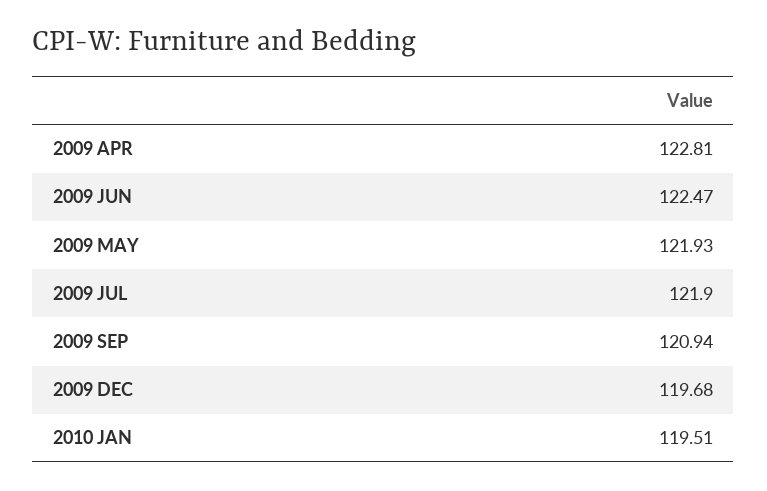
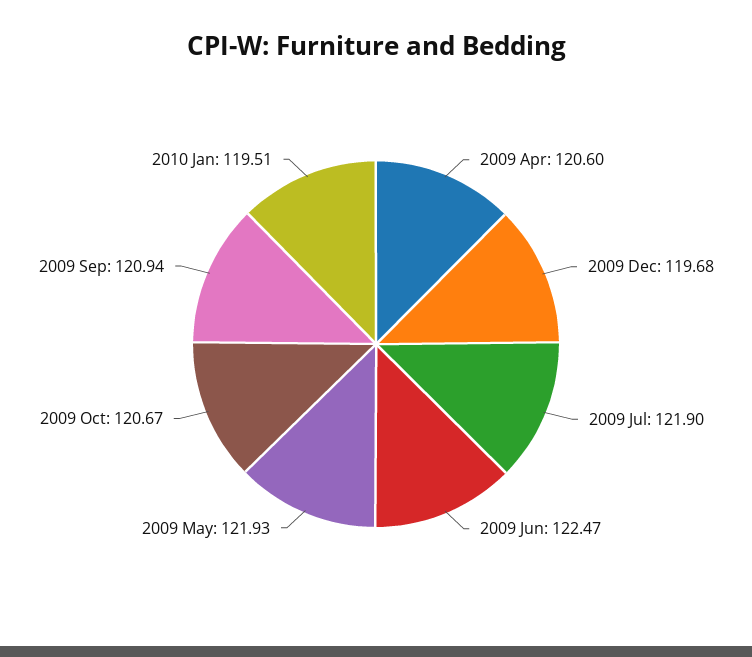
  {
-   "2009 APR": 122.81,
+   "2009 APR": 120.6,
    "2009 JUN": 122.47,
    "2009 MAY": 121.93,
    "2009 JUL": 121.9,
    "2009 SEP": 120.94,
    "2009 DEC": 119.68,
-   "2010 JAN": 119.51
+   "2010 JAN": 119.51,
+   "2009 Oct": 120.67
  }

